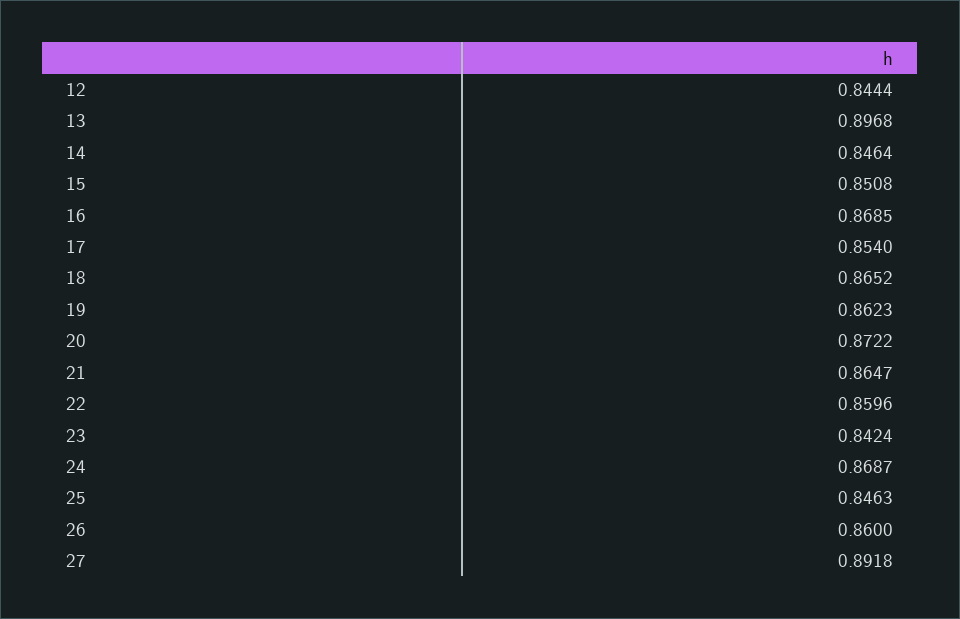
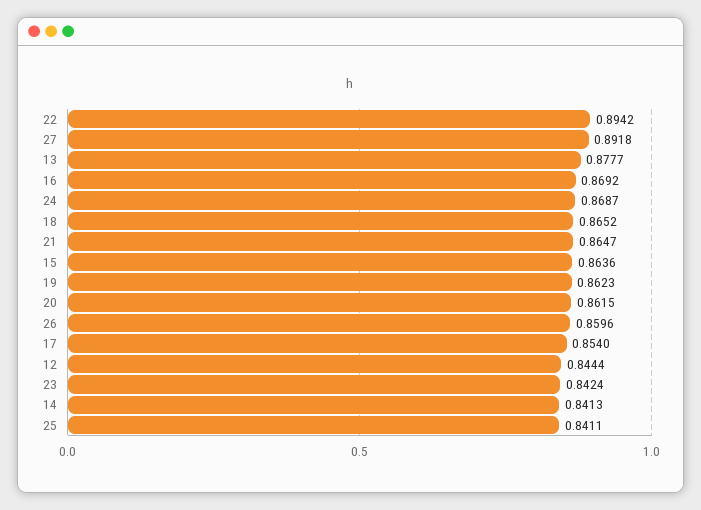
  {
    "12": 0.8444,
-   "13": 0.8968,
+   "13": 0.8777,
-   "14": 0.8464,
+   "14": 0.8413,
-   "15": 0.8508,
+   "15": 0.8636,
-   "16": 0.8685,
+   "16": 0.8692,
    "17": 0.854,
    "18": 0.8652,
    "19": 0.8623,
-   "20": 0.8722,
+   "20": 0.8615,
    "21": 0.8647,
-   "22": 0.8596,
+   "22": 0.8942,
    "23": 0.8424,
    "24": 0.8687,
-   "25": 0.8463,
+   "25": 0.8411,
-   "26": 0.86,
+   "26": 0.8596,
    "27": 0.8918
  }

